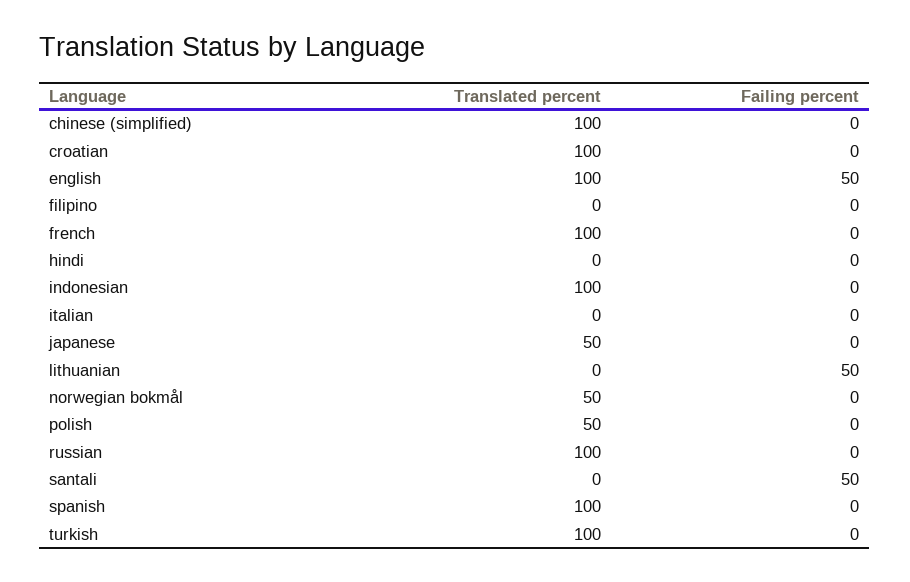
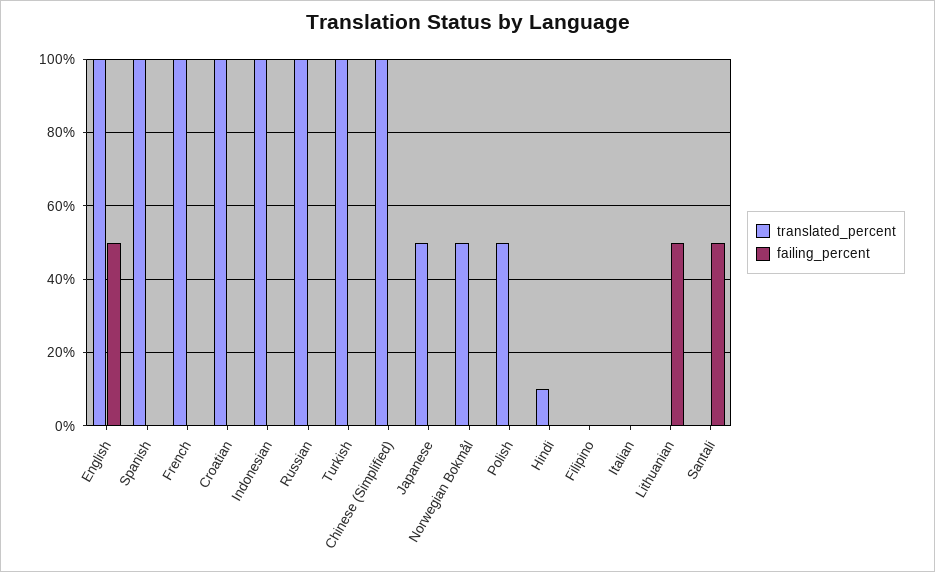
  {
    "Translated percent": {
      "chinese (simplified)": 100,
      "croatian": 100,
      "english": 100,
      "filipino": 0,
      "french": 100,
-     "hindi": 0,
+     "hindi": 10,
      "indonesian": 100,
      "italian": 0,
      "japanese": 50,
      "lithuanian": 0,
      "norwegian bokmål": 50,
      "polish": 50,
      "russian": 100,
      "santali": 0,
      "spanish": 100,
      "turkish": 100
    },
    "Failing percent": {
      "chinese (simplified)": 0,
      "croatian": 0,
      "english": 50,
      "filipino": 0,
      "french": 0,
      "hindi": 0,
      "indonesian": 0,
      "italian": 0,
      "japanese": 0,
      "lithuanian": 50,
      "norwegian bokmål": 0,
      "polish": 0,
      "russian": 0,
      "santali": 50,
      "spanish": 0,
      "turkish": 0
    }
  }

